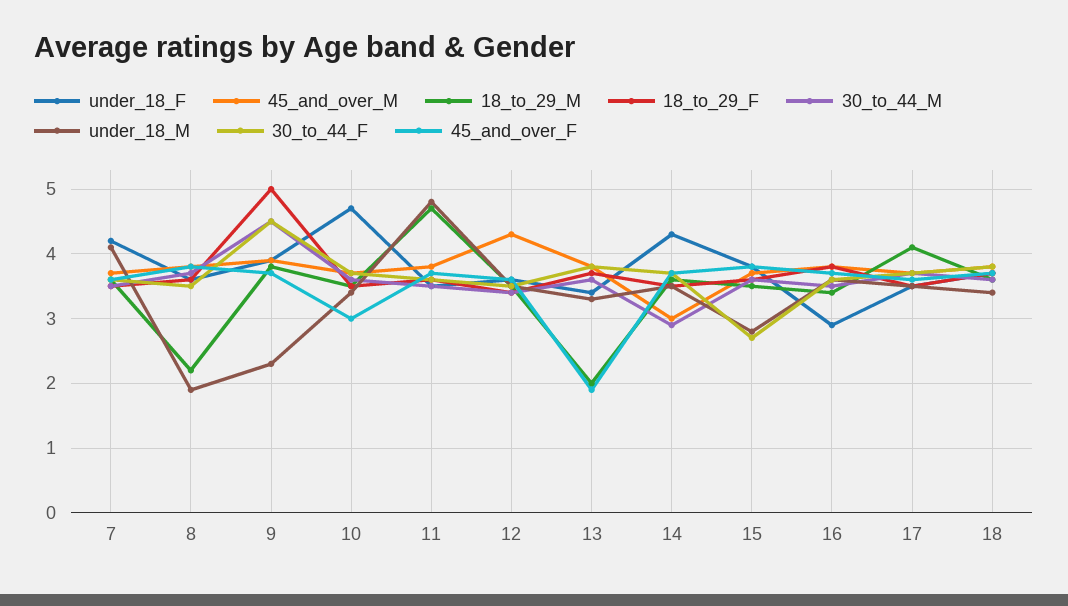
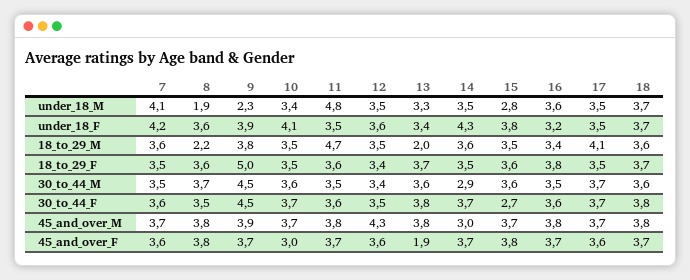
  {
    "under_18_F": {
      "7": 4.2,
      "8": 3.6,
      "9": 3.9,
-     "10": 4.7,
+     "10": 4.1,
      "11": 3.5,
      "12": 3.6,
      "13": 3.4,
      "14": 4.3,
      "15": 3.8,
-     "16": 2.9,
+     "16": 3.2,
      "17": 3.5,
      "18": 3.7
    },
    "45_and_over_M": {
      "7": 3.7,
      "8": 3.8,
      "9": 3.9,
      "10": 3.7,
      "11": 3.8,
      "12": 4.3,
      "13": 3.8,
      "14": 3,
      "15": 3.7,
      "16": 3.8,
      "17": 3.7,
      "18": 3.8
    },
    "18_to_29_M": {
      "7": 3.6,
      "8": 2.2,
      "9": 3.8,
      "10": 3.5,
      "11": 4.7,
      "12": 3.5,
      "13": 2,
      "14": 3.6,
      "15": 3.5,
      "16": 3.4,
      "17": 4.1,
      "18": 3.6
    },
    "18_to_29_F": {
      "7": 3.5,
      "8": 3.6,
      "9": 5,
      "10": 3.5,
      "11": 3.6,
      "12": 3.4,
      "13": 3.7,
      "14": 3.5,
      "15": 3.6,
      "16": 3.8,
      "17": 3.5,
      "18": 3.7
    },
    "30_to_44_M": {
      "7": 3.5,
      "8": 3.7,
      "9": 4.5,
      "10": 3.6,
      "11": 3.5,
      "12": 3.4,
      "13": 3.6,
      "14": 2.9,
      "15": 3.6,
      "16": 3.5,
      "17": 3.7,
      "18": 3.6
    },
    "under_18_M": {
      "7": 4.1,
      "8": 1.9,
      "9": 2.3,
      "10": 3.4,
      "11": 4.8,
      "12": 3.5,
      "13": 3.3,
      "14": 3.5,
      "15": 2.8,
      "16": 3.6,
      "17": 3.5,
-     "18": 3.4
+     "18": 3.7
    },
    "30_to_44_F": {
      "7": 3.6,
      "8": 3.5,
      "9": 4.5,
      "10": 3.7,
      "11": 3.6,
      "12": 3.5,
      "13": 3.8,
      "14": 3.7,
      "15": 2.7,
      "16": 3.6,
      "17": 3.7,
      "18": 3.8
    },
    "45_and_over_F": {
      "7": 3.6,
      "8": 3.8,
      "9": 3.7,
      "10": 3,
      "11": 3.7,
      "12": 3.6,
      "13": 1.9,
      "14": 3.7,
      "15": 3.8,
      "16": 3.7,
      "17": 3.6,
      "18": 3.7
    }
  }

